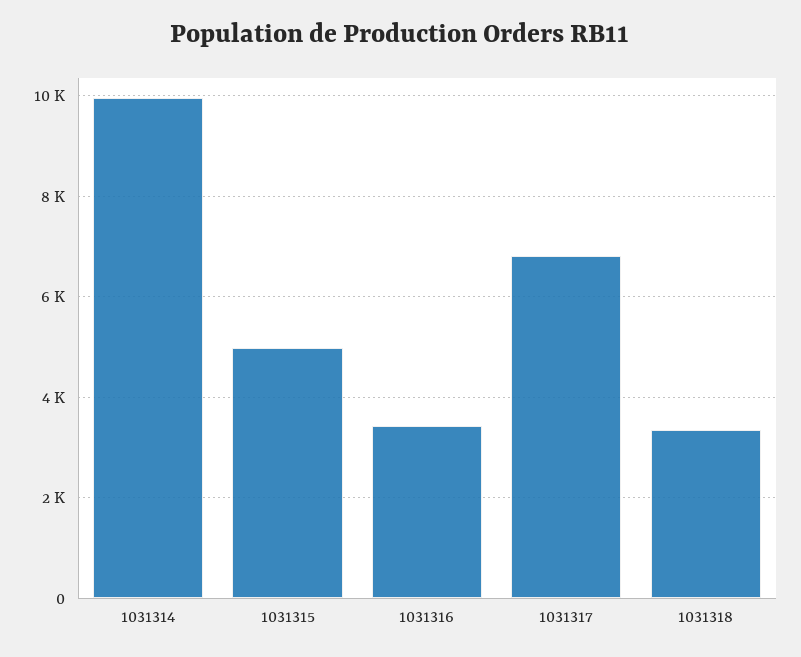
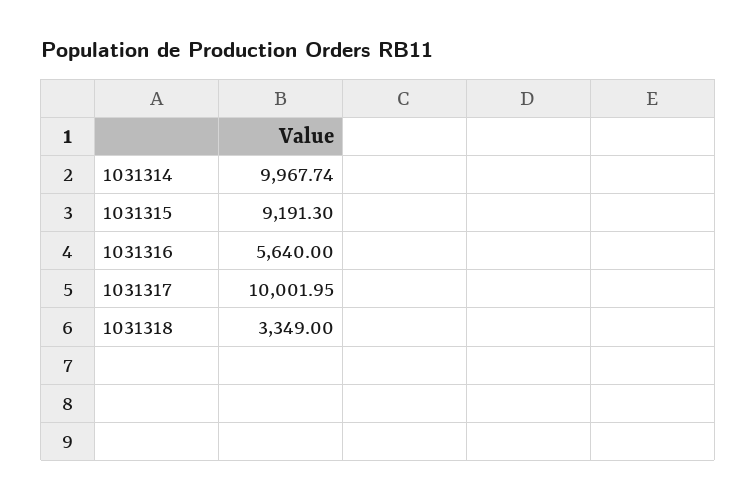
  {
    "1031314": 9967.74,
-   "1031315": 5000,
+   "1031315": 9191.3,
-   "1031316": 3400,
+   "1031316": 5640,
-   "1031317": 6800,
+   "1031317": 10001.95,
    "1031318": 3349
  }

